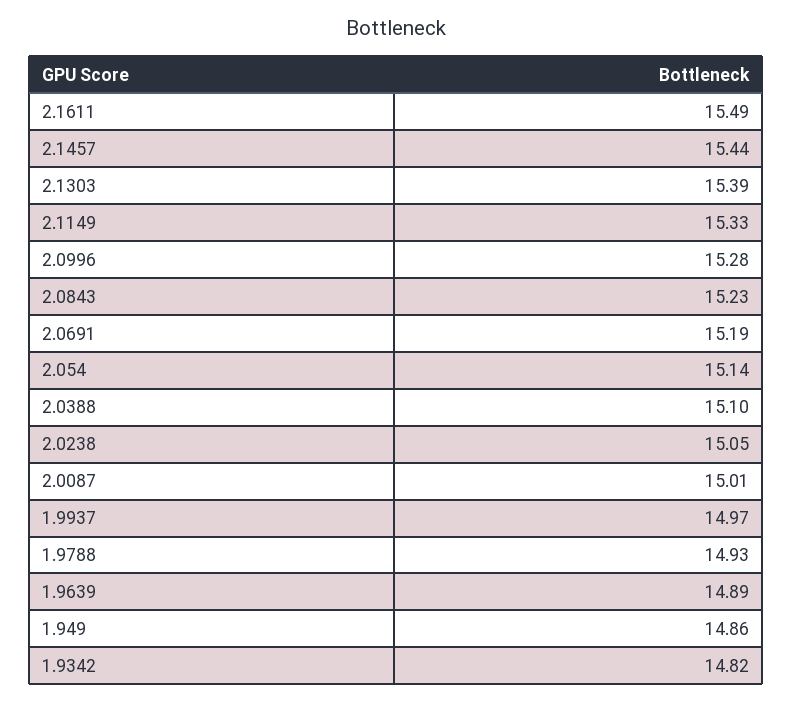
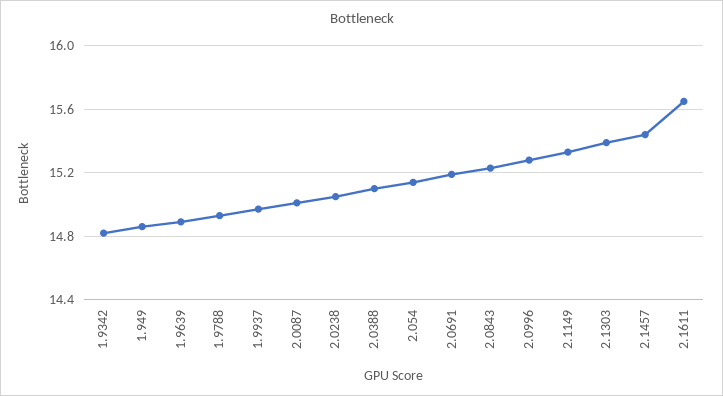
  {
-   "2.1611": 15.49,
+   "2.1611": 15.65,
    "2.1457": 15.44,
    "2.1303": 15.39,
    "2.1149": 15.33,
    "2.0996": 15.28,
    "2.0843": 15.23,
    "2.0691": 15.19,
    "2.054": 15.14,
    "2.0388": 15.1,
    "2.0238": 15.05,
    "2.0087": 15.01,
    "1.9937": 14.97,
    "1.9788": 14.93,
    "1.9639": 14.89,
    "1.949": 14.86,
    "1.9342": 14.82
  }

